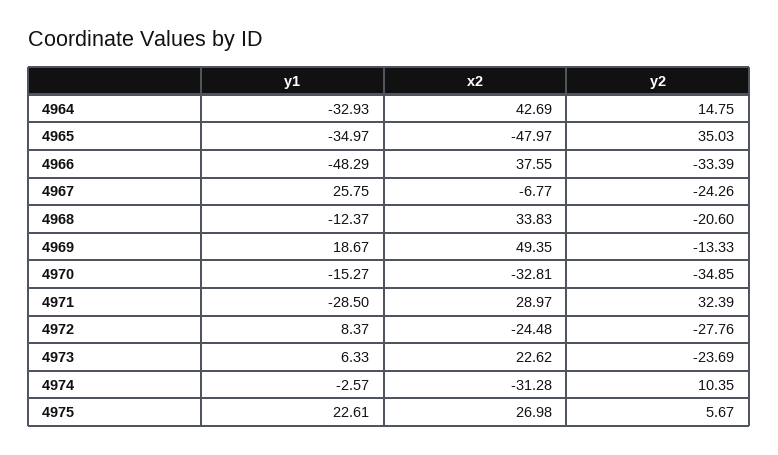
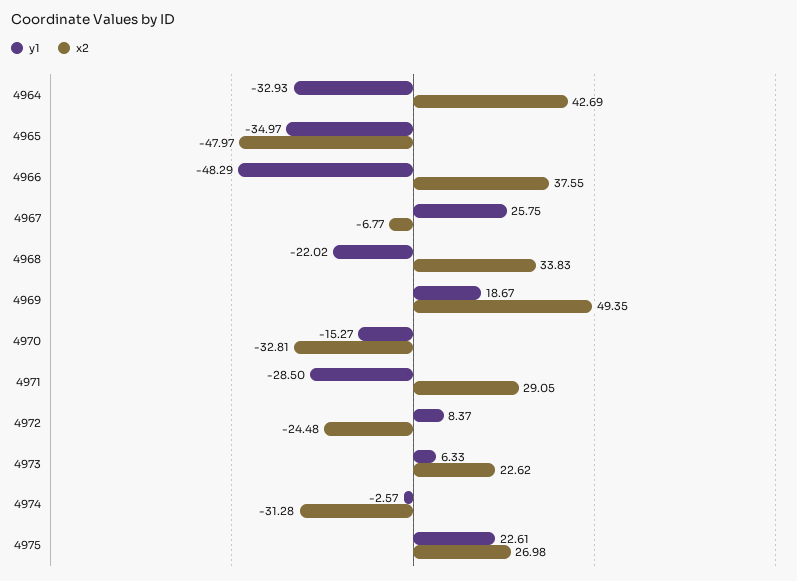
  {
    "y1": {
      "4964": -32.93,
      "4965": -34.97,
      "4966": -48.29,
      "4967": 25.75,
-     "4968": -12.37,
+     "4968": -22.02,
      "4969": 18.67,
      "4970": -15.27,
      "4971": -28.5,
      "4972": 8.37,
      "4973": 6.33,
      "4974": -2.57,
      "4975": 22.61
    },
    "x2": {
      "4964": 42.69,
      "4965": -47.97,
      "4966": 37.55,
      "4967": -6.77,
      "4968": 33.83,
      "4969": 49.35,
      "4970": -32.81,
-     "4971": 28.97,
+     "4971": 29.05,
      "4972": -24.48,
      "4973": 22.62,
      "4974": -31.28,
      "4975": 26.98
-   },
+   }
-   "y2": {
-     "4964": 14.75,
-     "4965": 35.03,
-     "4966": -33.39,
-     "4967": -24.26,
-     "4968": -20.6,
-     "4969": -13.33,
-     "4970": -34.85,
-     "4971": 32.39,
-     "4972": -27.76,
-     "4973": -23.69,
-     "4974": 10.35,
-     "4975": 5.67
-   }
  }

